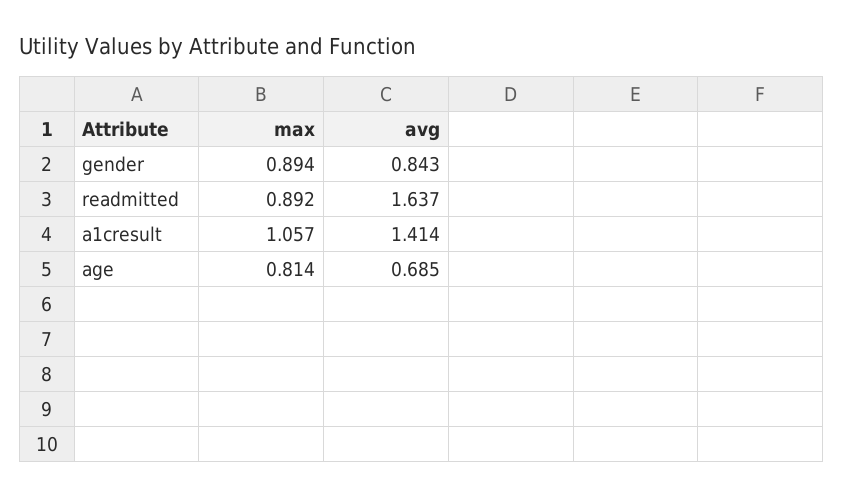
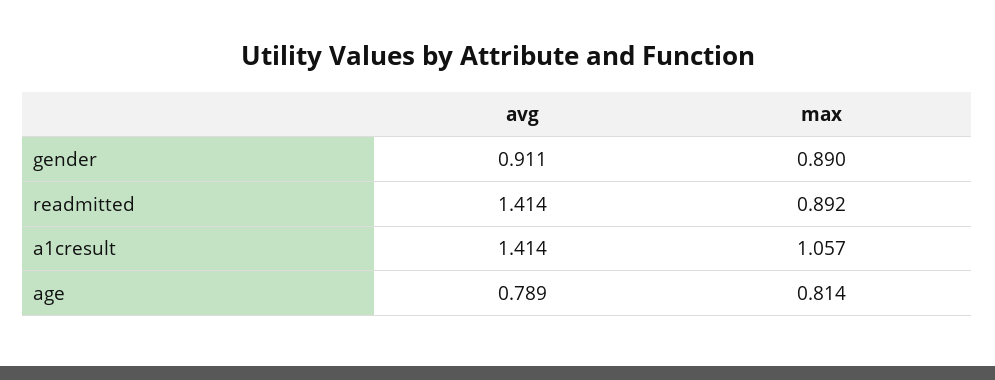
  {
    "max": {
-     "gender": 0.894,
+     "gender": 0.89,
      "readmitted": 0.892,
      "a1cresult": 1.057,
      "age": 0.814
    },
    "avg": {
-     "gender": 0.843,
+     "gender": 0.911,
-     "readmitted": 1.637,
+     "readmitted": 1.414,
      "a1cresult": 1.414,
-     "age": 0.685
+     "age": 0.789
    }
  }

